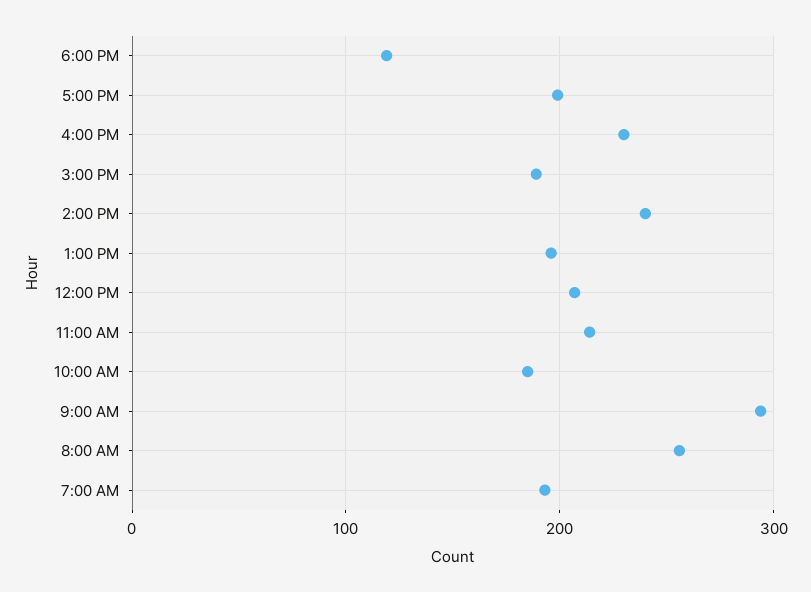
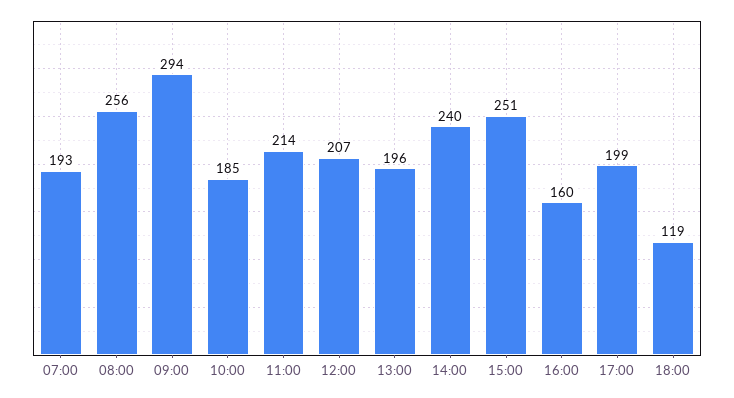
  {
    "6:00 PM": 119,
    "5:00 PM": 199,
-   "4:00 PM": 230,
+   "4:00 PM": 160,
-   "3:00 PM": 190,
+   "3:00 PM": 251,
    "2:00 PM": 240,
    "1:00 PM": 196,
    "12:00 PM": 207,
    "11:00 AM": 214,
    "10:00 AM": 185,
    "9:00 AM": 294,
    "8:00 AM": 256,
    "7:00 AM": 193
  }

